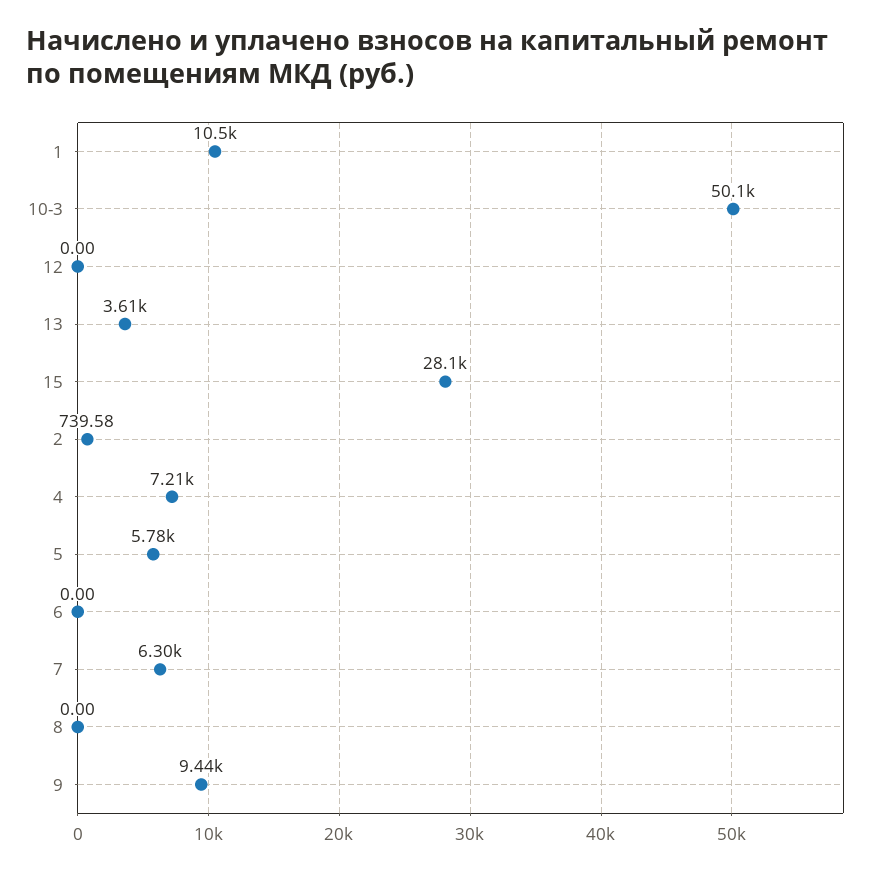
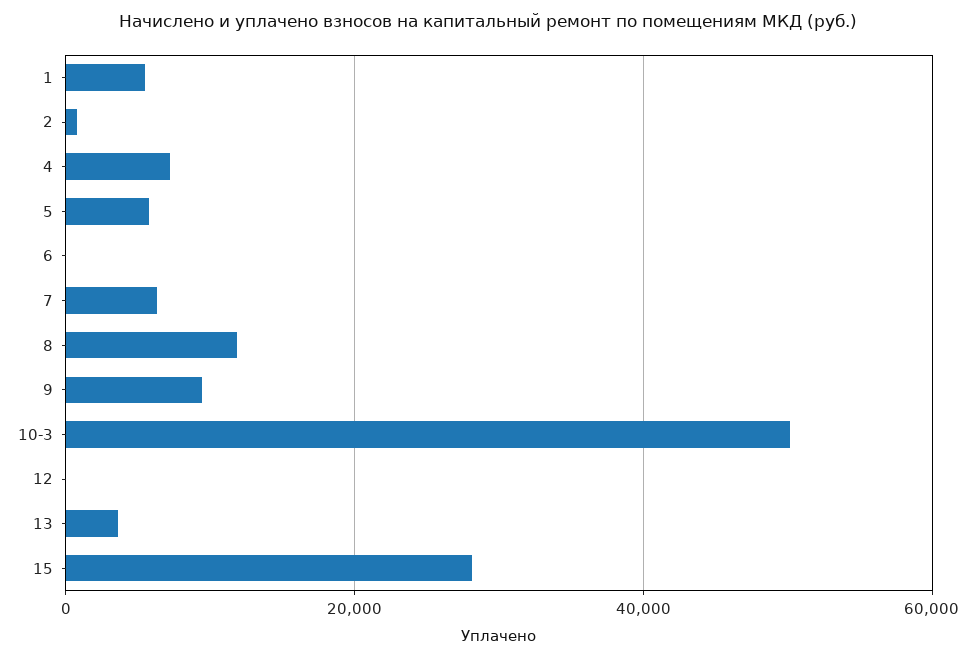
  {
-   "1": 10500,
+   "1": 6000,
    "10-3": 50100,
    "12": 0,
    "13": 3610,
    "15": 28100,
    "2": 739.58,
    "4": 7210,
    "5": 5780,
    "6": 0,
    "7": 6300,
-   "8": 0,
+   "8": 12000,
    "9": 9440
  }

